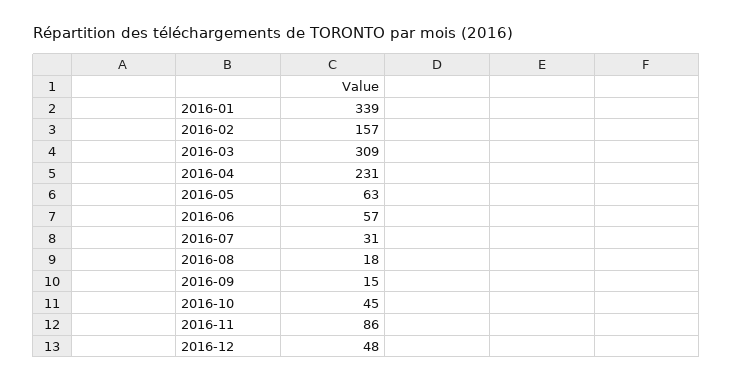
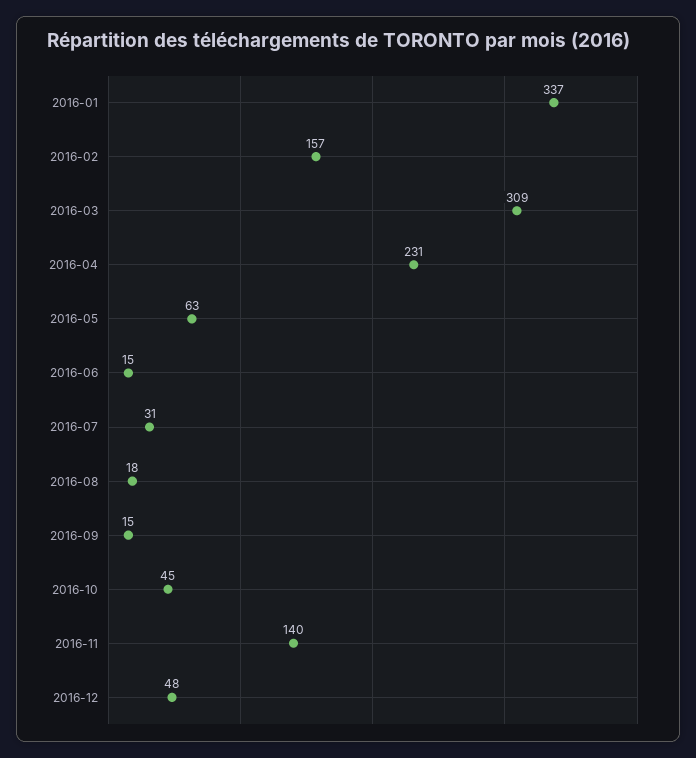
  {
-   "2016-01": 339,
+   "2016-01": 337,
    "2016-02": 157,
    "2016-03": 309,
    "2016-04": 231,
    "2016-05": 63,
-   "2016-06": 57,
+   "2016-06": 15,
    "2016-07": 31,
    "2016-08": 18,
    "2016-09": 15,
    "2016-10": 45,
-   "2016-11": 86,
+   "2016-11": 140,
    "2016-12": 48
  }

